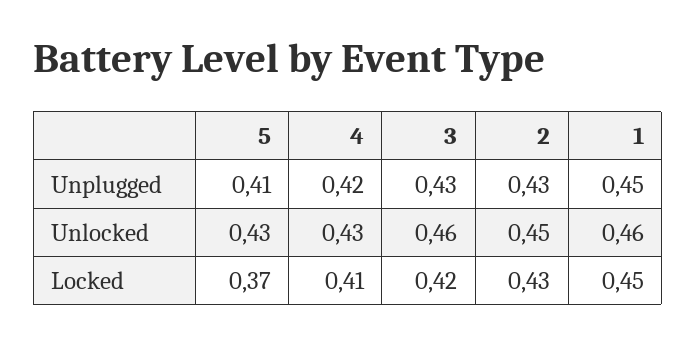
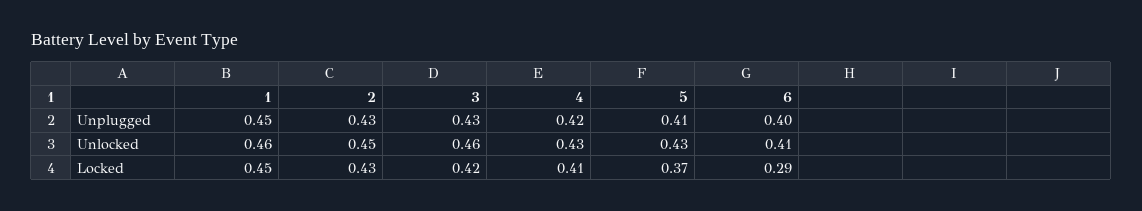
  {
    "5": {
      "Unplugged": 0.41,
      "Unlocked": 0.43,
      "Locked": 0.37
    },
    "4": {
      "Unplugged": 0.42,
      "Unlocked": 0.43,
      "Locked": 0.41
    },
    "3": {
      "Unplugged": 0.43,
      "Unlocked": 0.46,
      "Locked": 0.42
    },
    "2": {
      "Unplugged": 0.43,
      "Unlocked": 0.45,
      "Locked": 0.43
    },
    "1": {
      "Unplugged": 0.45,
      "Unlocked": 0.46,
      "Locked": 0.45
-   }
+   },
+   "6": {
+     "Unplugged": 0.4,
+     "Unlocked": 0.41,
+     "Locked": 0.29
+   }
  }

